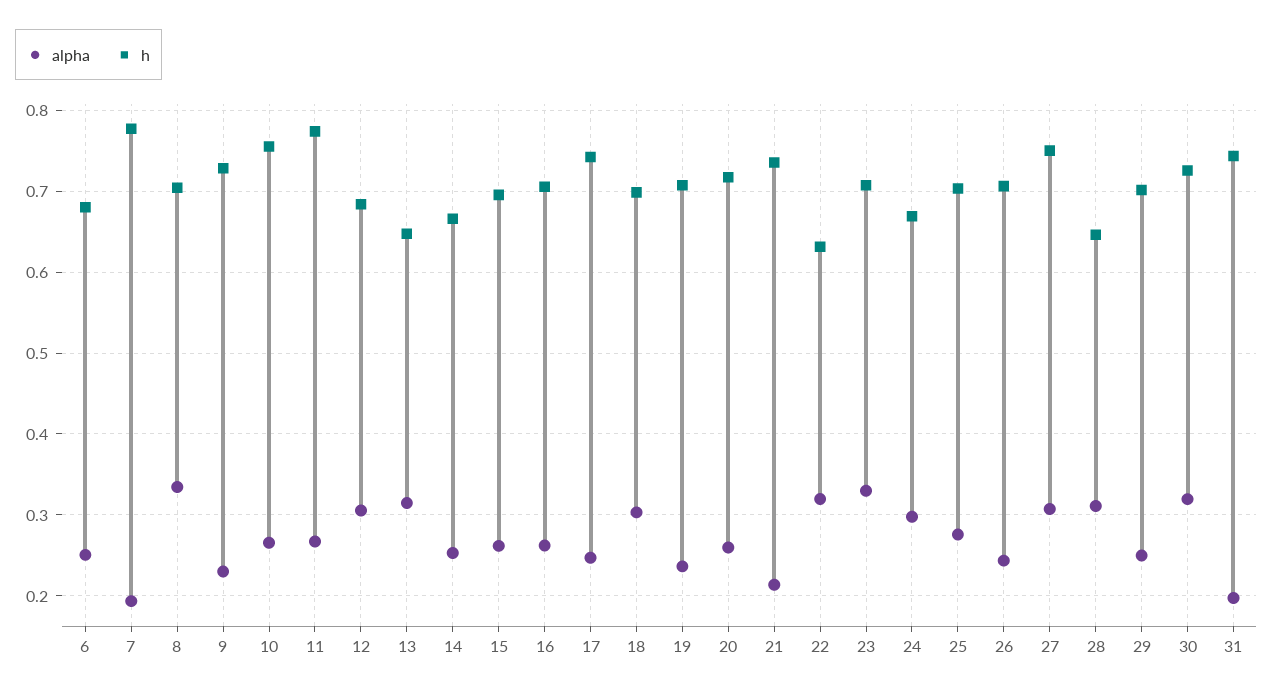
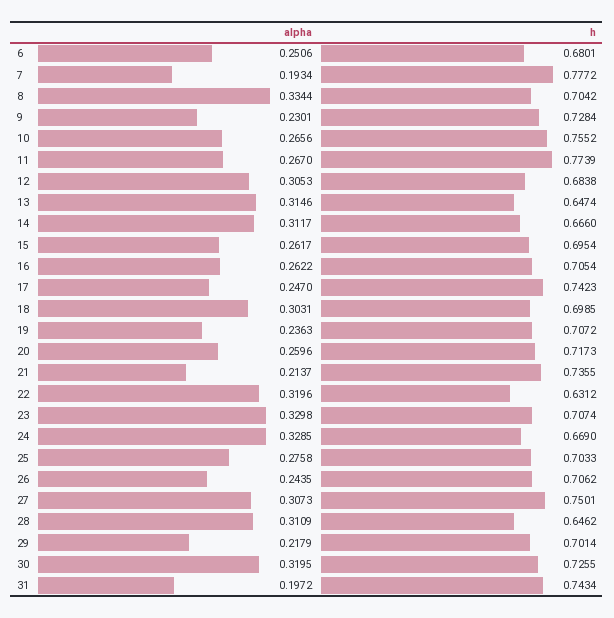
  {
    "alpha": {
      "6": 0.2506,
      "7": 0.1934,
      "8": 0.3344,
      "9": 0.2301,
      "10": 0.2656,
      "11": 0.267,
      "12": 0.3053,
      "13": 0.3146,
-     "14": 0.25,
+     "14": 0.3117,
      "15": 0.2617,
      "16": 0.2622,
      "17": 0.247,
      "18": 0.3031,
      "19": 0.2363,
      "20": 0.2596,
      "21": 0.2137,
      "22": 0.3196,
      "23": 0.3298,
-     "24": 0.3,
+     "24": 0.3285,
      "25": 0.2758,
      "26": 0.2435,
      "27": 0.3073,
      "28": 0.3109,
-     "29": 0.25,
+     "29": 0.2179,
      "30": 0.3195,
      "31": 0.1972
    },
    "h": {
      "6": 0.6801,
      "7": 0.7772,
      "8": 0.7042,
      "9": 0.7284,
      "10": 0.7552,
      "11": 0.7739,
      "12": 0.6838,
      "13": 0.6474,
      "14": 0.666,
      "15": 0.6954,
      "16": 0.7054,
      "17": 0.7423,
      "18": 0.6985,
      "19": 0.7072,
      "20": 0.7173,
      "21": 0.7355,
      "22": 0.6312,
      "23": 0.7074,
      "24": 0.669,
      "25": 0.7033,
      "26": 0.7062,
      "27": 0.7501,
      "28": 0.6462,
      "29": 0.7014,
      "30": 0.7255,
      "31": 0.7434
    }
  }

